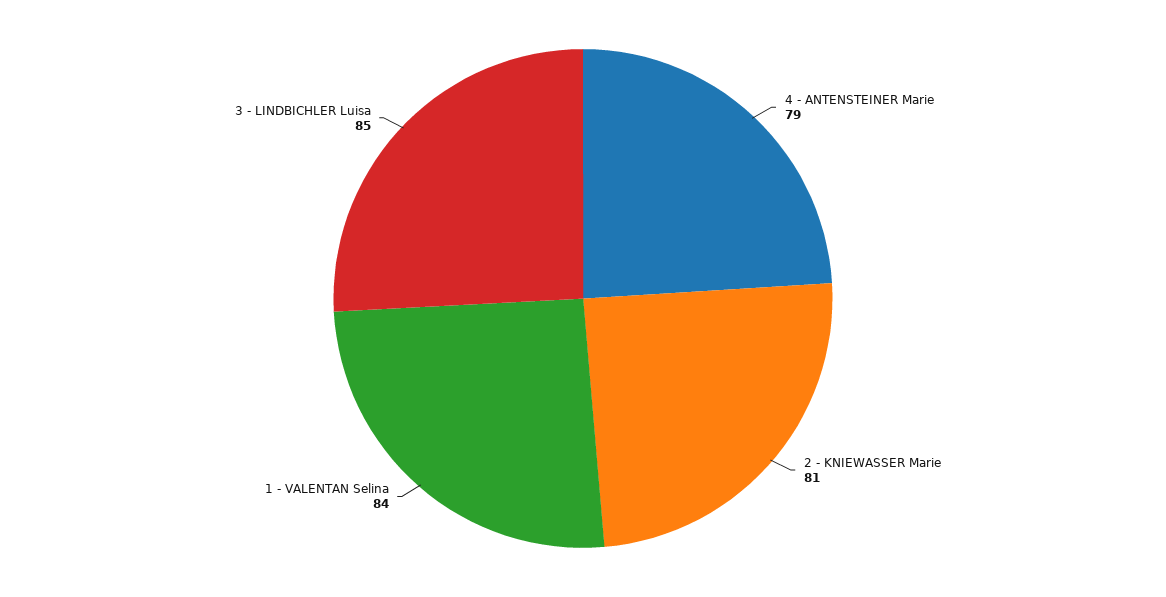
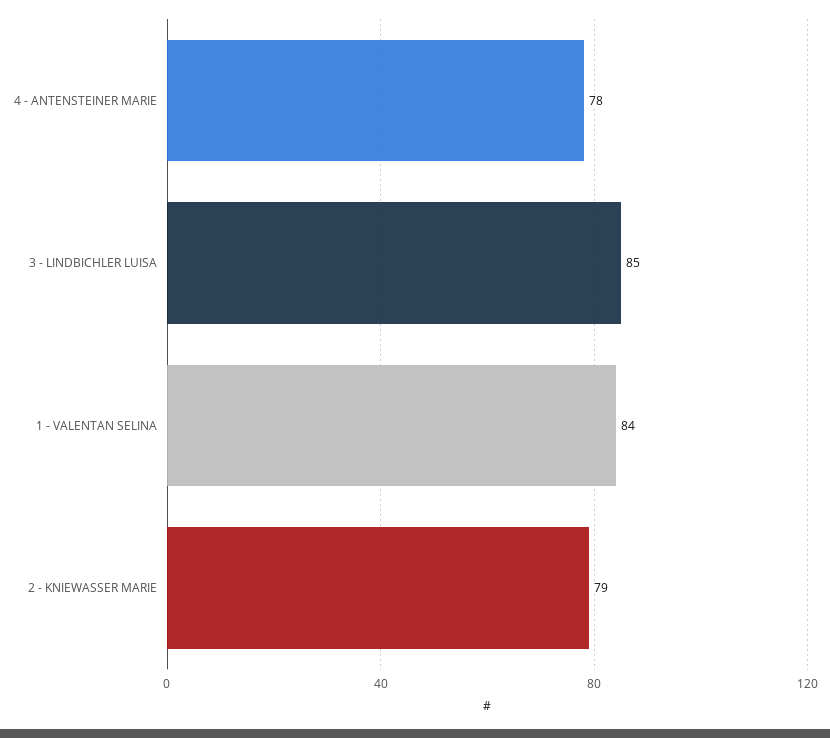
  {
-   "4 - ANTENSTEINER Marie": 79,
+   "4 - ANTENSTEINER Marie": 78,
-   "2 - KNIEWASSER Marie": 81,
+   "2 - KNIEWASSER Marie": 79,
    "1 - VALENTAN Selina": 84,
    "3 - LINDBICHLER Luisa": 85
  }

